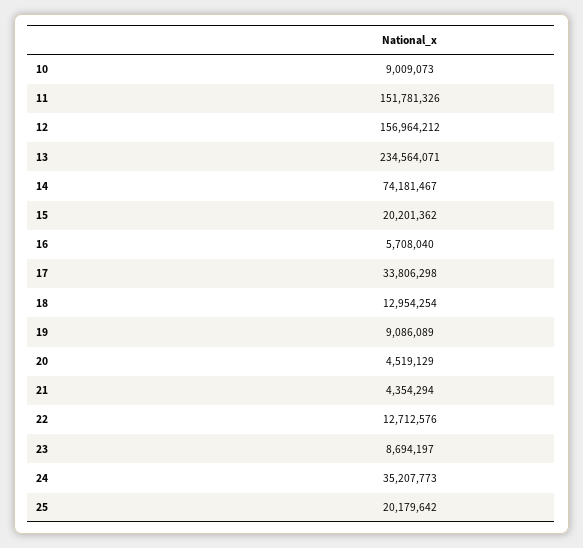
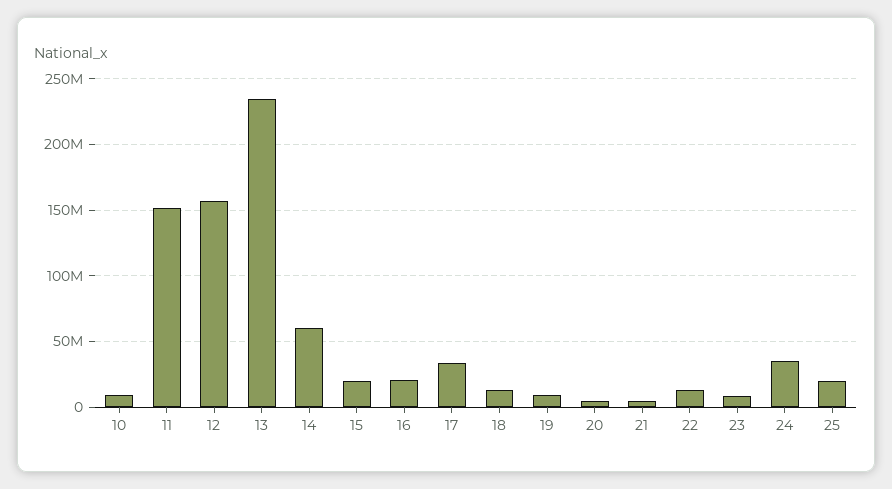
  {
    "10": 9009073,
    "11": 151781326,
    "12": 156964212,
    "13": 234564071,
-   "14": 74181467,
+   "14": 60000000,
    "15": 20201362,
-   "16": 5708040,
+   "16": 20000000,
    "17": 33806298,
    "18": 12954254,
    "19": 9086089,
    "20": 4519129,
    "21": 4354294,
    "22": 12712576,
    "23": 8694197,
    "24": 35207773,
    "25": 20179642
  }

